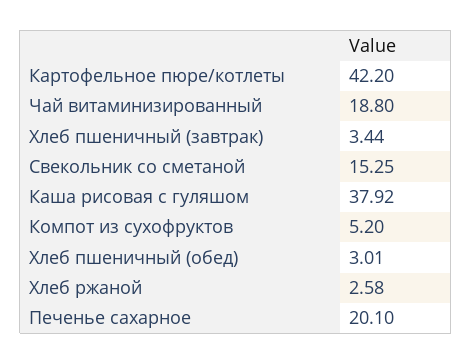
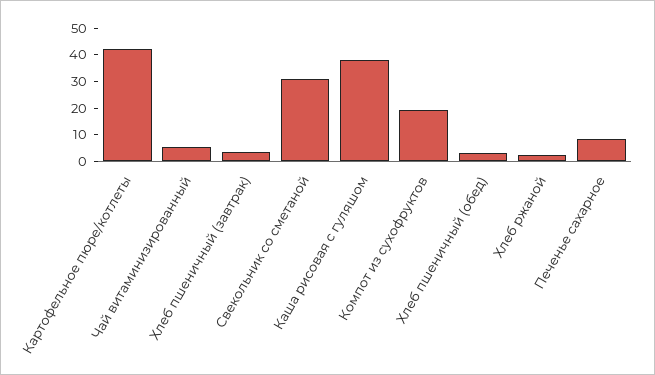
  {
    "Картофельное пюре/котлеты": 42.2,
-   "Чай витаминизированный": 18.8,
+   "Чай витаминизированный": 5,
    "Хлеб пшеничный (завтрак)": 3.44,
-   "Свекольник со сметаной": 15.25,
+   "Свекольник со сметаной": 30,
    "Каша рисовая с гуляшом": 37.92,
-   "Компот из сухофруктов": 5.2,
+   "Компот из сухофруктов": 20,
    "Хлеб пшеничный (обед)": 3.01,
    "Хлеб ржаной": 2.58,
-   "Печенье сахарное": 20.1
+   "Печенье сахарное": 10
  }

